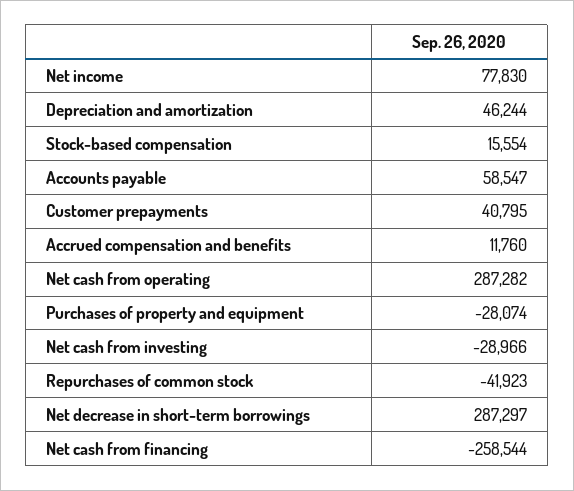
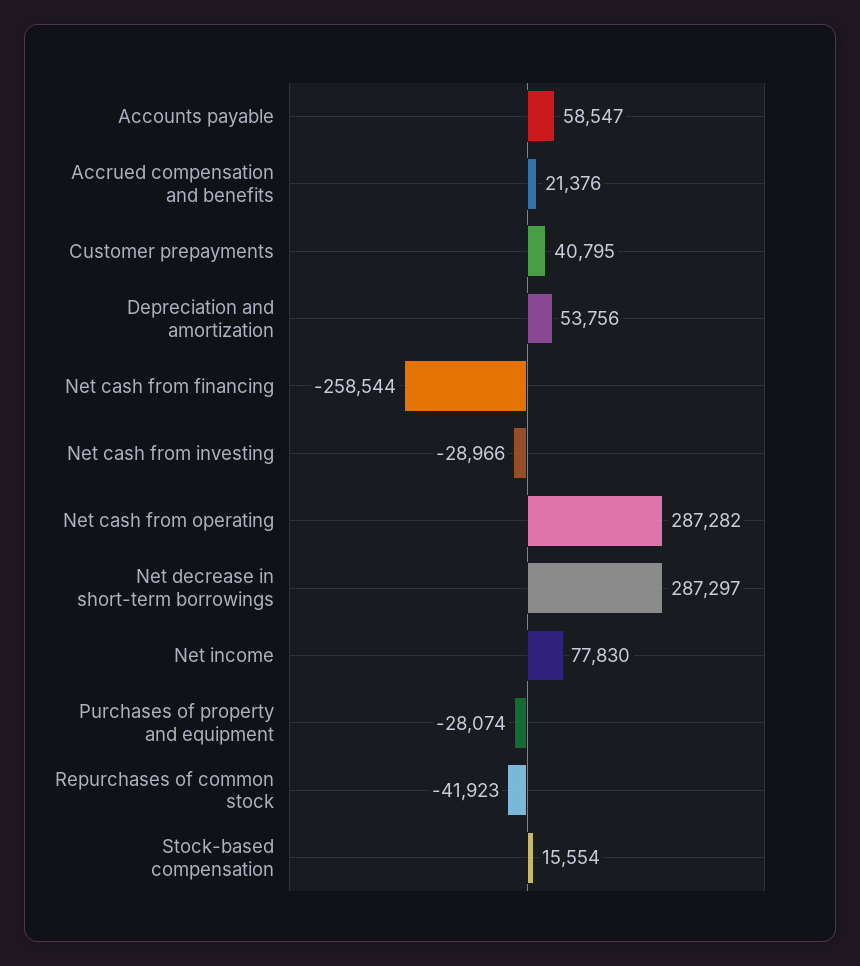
  {
    "Net income": 77830,
-   "Depreciation and amortization": 46244,
+   "Depreciation and amortization": 53756,
    "Stock-based compensation": 15554,
    "Accounts payable": 58547,
    "Customer prepayments": 40795,
-   "Accrued compensation and benefits": 11760,
+   "Accrued compensation and benefits": 21376,
    "Net cash from operating": 287282,
    "Purchases of property and equipment": -28074,
    "Net cash from investing": -28966,
    "Repurchases of common stock": -41923,
    "Net decrease in short-term borrowings": 287297,
    "Net cash from financing": -258544
  }

